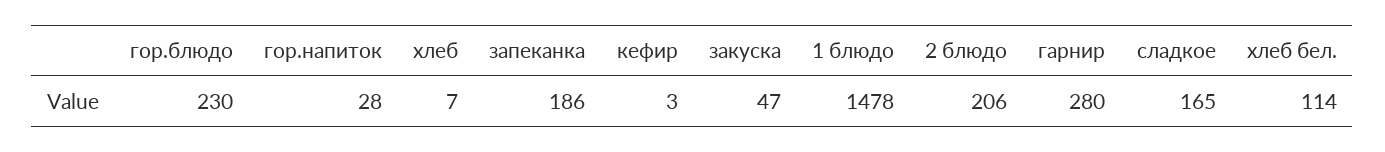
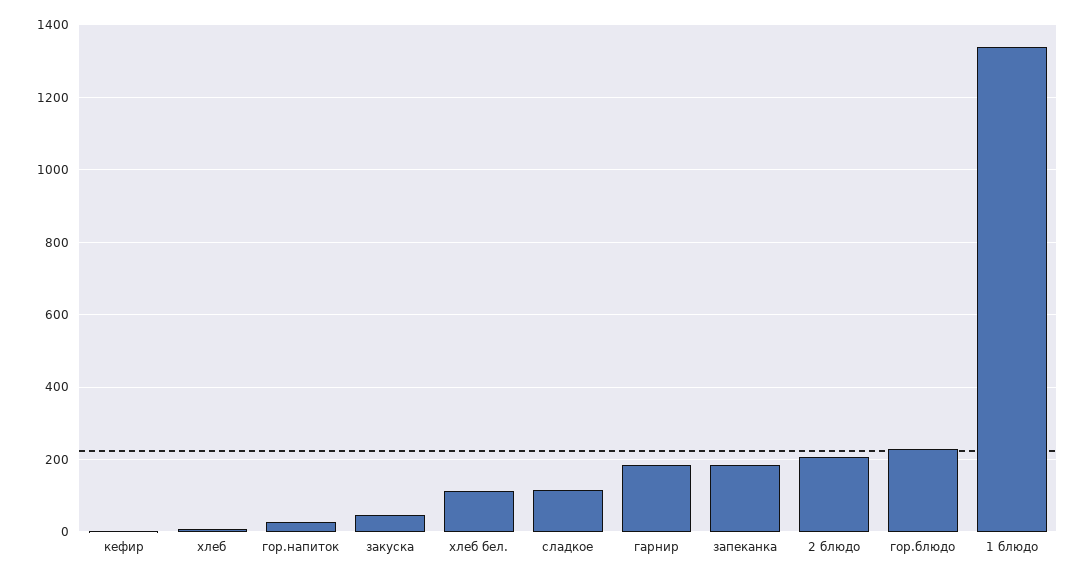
  {
    "гор.блюдо": 230,
    "гор.напиток": 28,
    "хлеб": 7,
    "запеканка": 186,
    "кефир": 3,
    "закуска": 47,
-   "1 блюдо": 1478,
+   "1 блюдо": 1340,
    "2 блюдо": 206,
-   "гарнир": 280,
+   "гарнир": 180,
-   "сладкое": 165,
+   "сладкое": 120,
    "хлеб бел.": 114
  }

